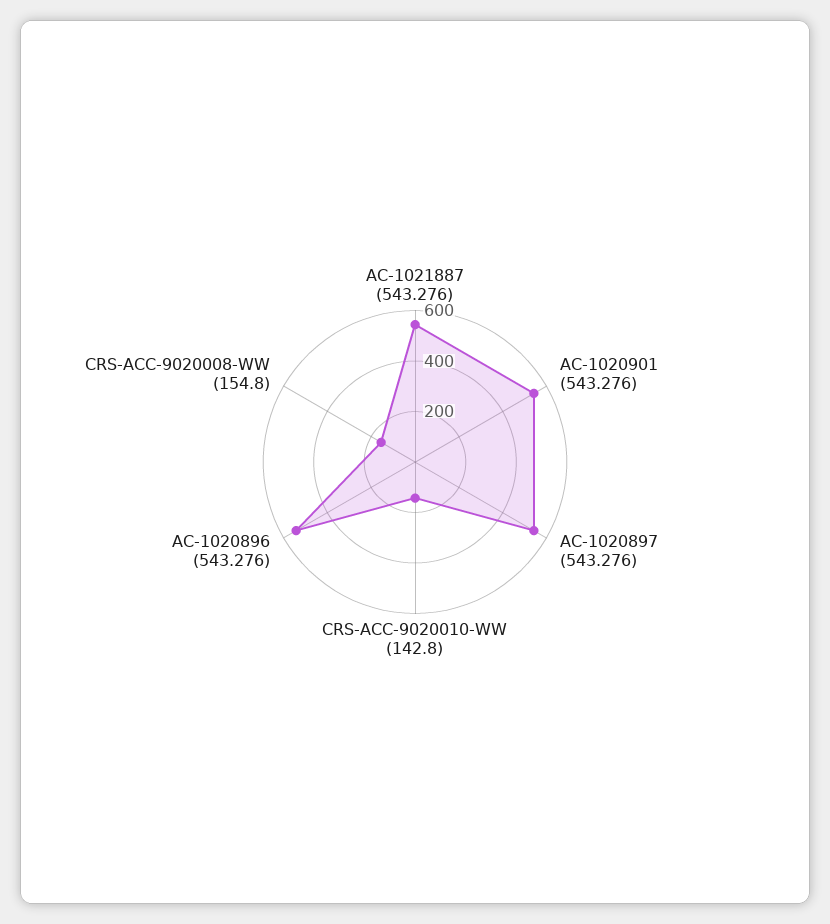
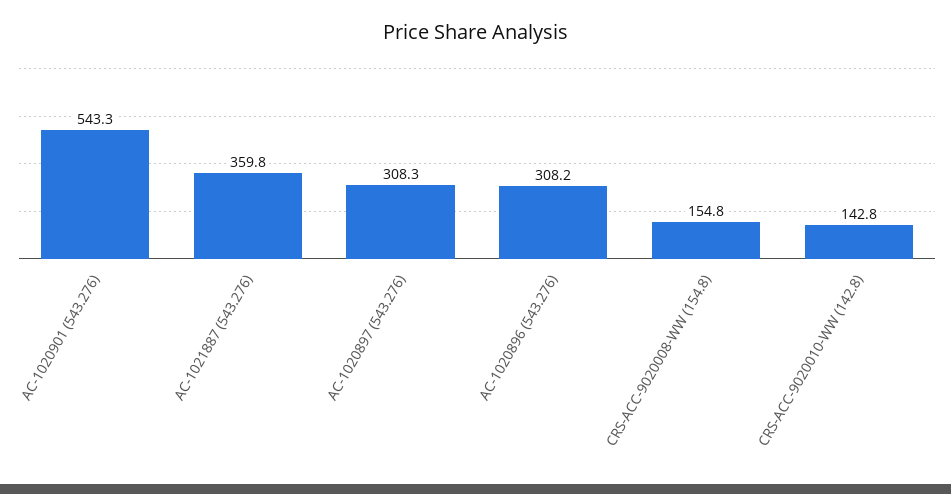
  {
-   "AC-1021887 (543.276)": 550,
+   "AC-1021887 (543.276)": 359.8,
    "AC-1020901 (543.276)": 543.3,
-   "AC-1020897 (543.276)": 550,
+   "AC-1020897 (543.276)": 308.3,
    "CRS-ACC-9020010-WW (142.8)": 142.8,
-   "AC-1020896 (543.276)": 550,
+   "AC-1020896 (543.276)": 308.2,
    "CRS-ACC-9020008-WW (154.8)": 154.8
  }

